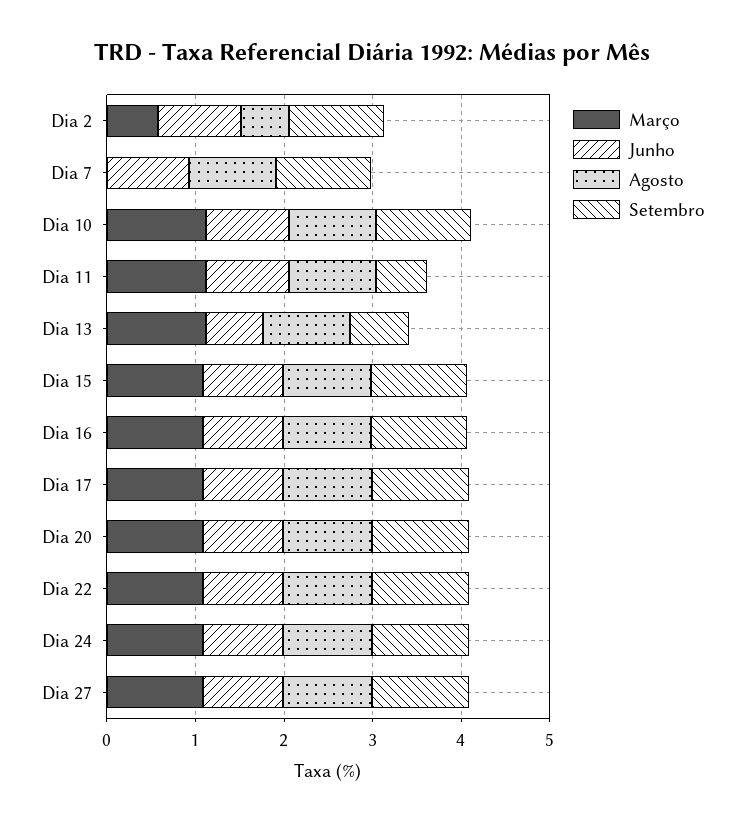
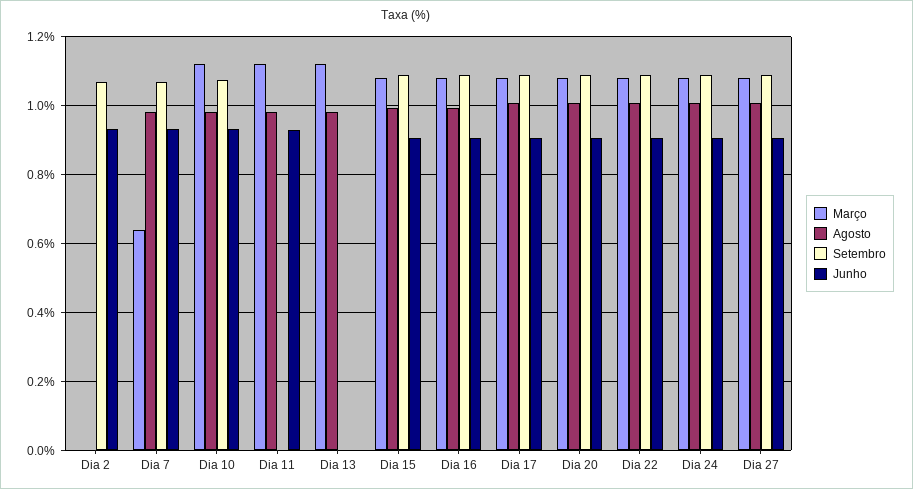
  {
    "Março": {
-     "Dia 2": 0.6,
+     "Dia 2": 0,
-     "Dia 7": 0,
+     "Dia 7": 0.64,
      "Dia 10": 1.12,
      "Dia 11": 1.12,
      "Dia 13": 1.12,
      "Dia 15": 1.08,
      "Dia 16": 1.08,
      "Dia 17": 1.08,
      "Dia 20": 1.08,
      "Dia 22": 1.08,
      "Dia 24": 1.08,
      "Dia 27": 1.08
    },
    "Junho": {
      "Dia 2": 0.94,
      "Dia 7": 0.94,
      "Dia 10": 0.94,
      "Dia 11": 0.92,
-     "Dia 13": 0.6,
+     "Dia 13": 0,
      "Dia 15": 0.9,
      "Dia 16": 0.9,
      "Dia 17": 0.9,
      "Dia 20": 0.9,
      "Dia 22": 0.9,
      "Dia 24": 0.9,
      "Dia 27": 0.9
    },
    "Agosto": {
-     "Dia 2": 0.6,
+     "Dia 2": 0,
      "Dia 7": 0.98,
      "Dia 10": 0.98,
      "Dia 11": 0.98,
      "Dia 13": 0.98,
      "Dia 15": 1,
      "Dia 16": 1,
      "Dia 17": 1,
      "Dia 20": 1,
      "Dia 22": 1,
      "Dia 24": 1,
      "Dia 27": 1
    },
    "Setembro": {
      "Dia 2": 1.06,
      "Dia 7": 1.06,
      "Dia 10": 1.08,
-     "Dia 11": 0.6,
+     "Dia 11": 0,
-     "Dia 13": 0.6,
+     "Dia 13": 0,
      "Dia 15": 1.08,
      "Dia 16": 1.08,
      "Dia 17": 1.08,
      "Dia 20": 1.08,
      "Dia 22": 1.08,
      "Dia 24": 1.08,
      "Dia 27": 1.08
    }
  }

